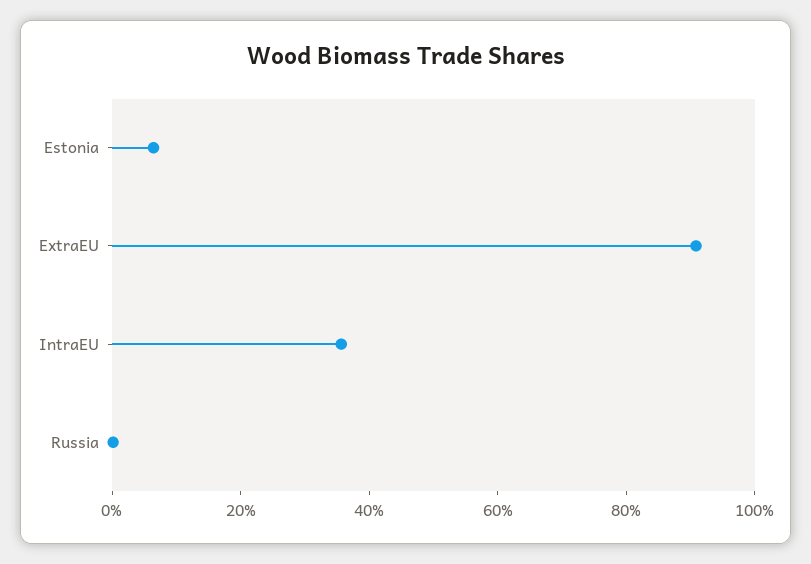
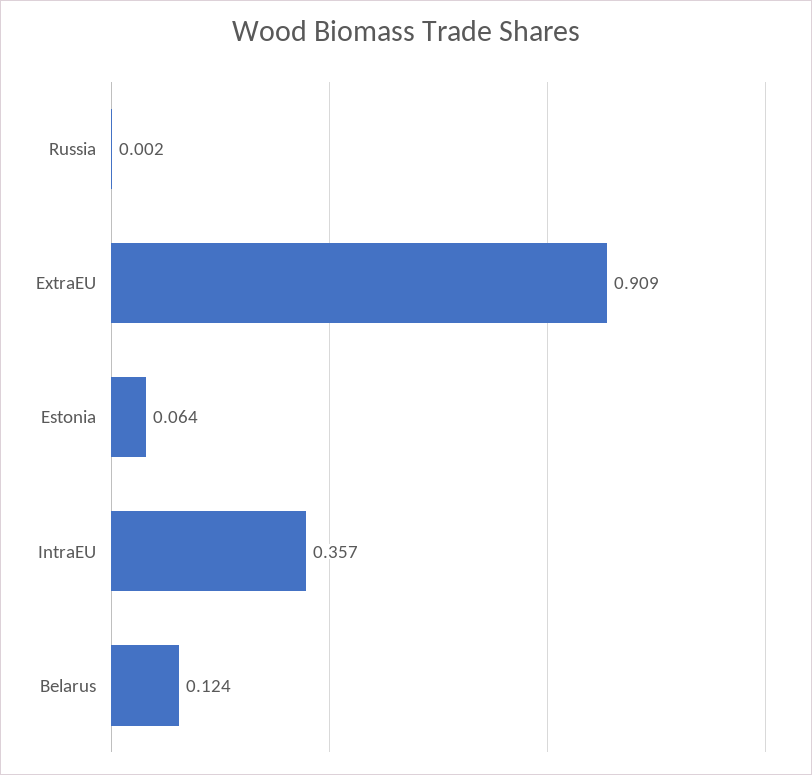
  {
    "Estonia": 0.064,
    "ExtraEU": 0.909,
    "IntraEU": 0.357,
-   "Russia": 0.002
+   "Russia": 0.002,
+   "Belarus": 0.124
  }

